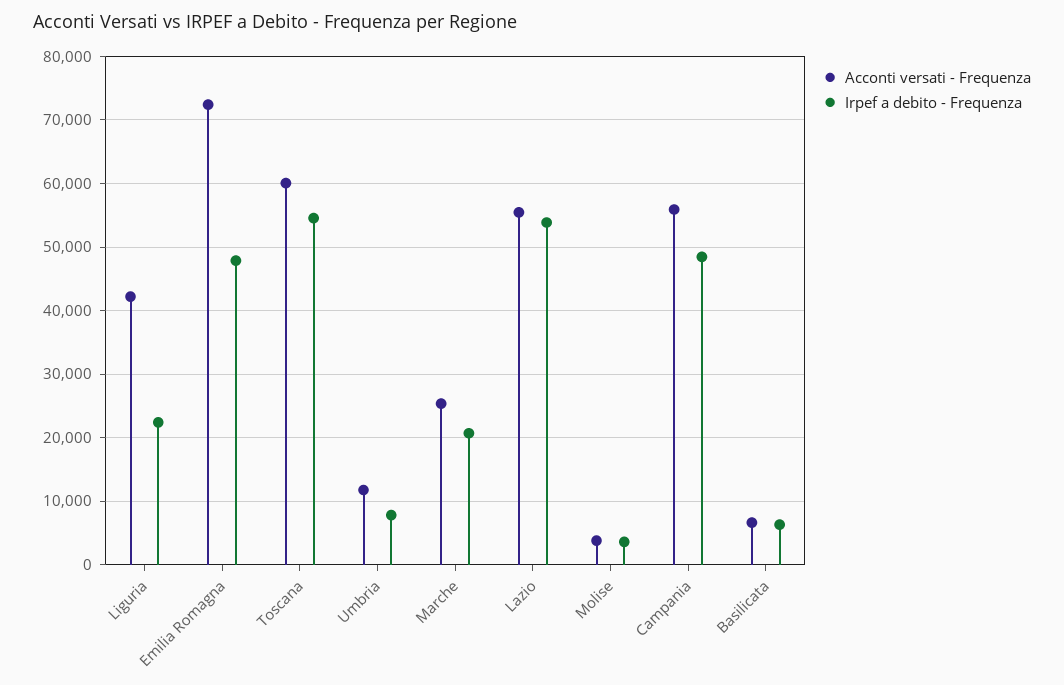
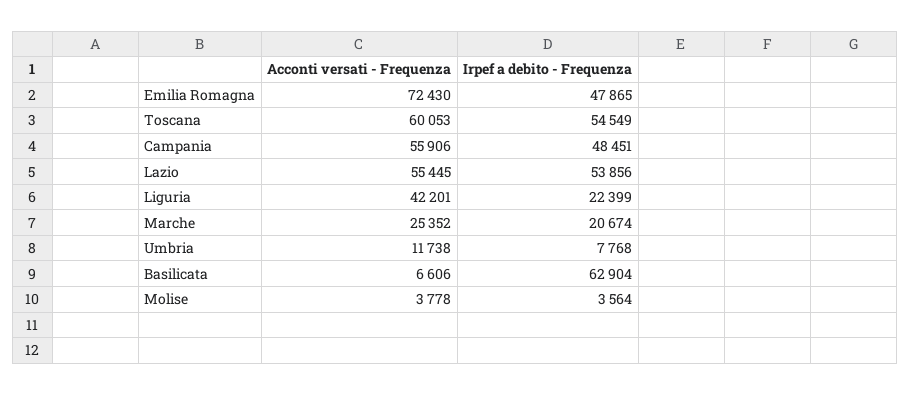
  {
    "Acconti versati - Frequenza": {
      "Liguria": 42201,
      "Emilia Romagna": 72430,
      "Toscana": 60053,
      "Umbria": 11738,
      "Marche": 25352,
      "Lazio": 55445,
      "Molise": 3778,
      "Campania": 55906,
      "Basilicata": 6606
    },
    "Irpef a debito - Frequenza": {
      "Liguria": 22399,
      "Emilia Romagna": 47865,
      "Toscana": 54549,
      "Umbria": 7768,
      "Marche": 20674,
      "Lazio": 53856,
      "Molise": 3564,
      "Campania": 48451,
-     "Basilicata": 6000
+     "Basilicata": 62904
    }
  }

